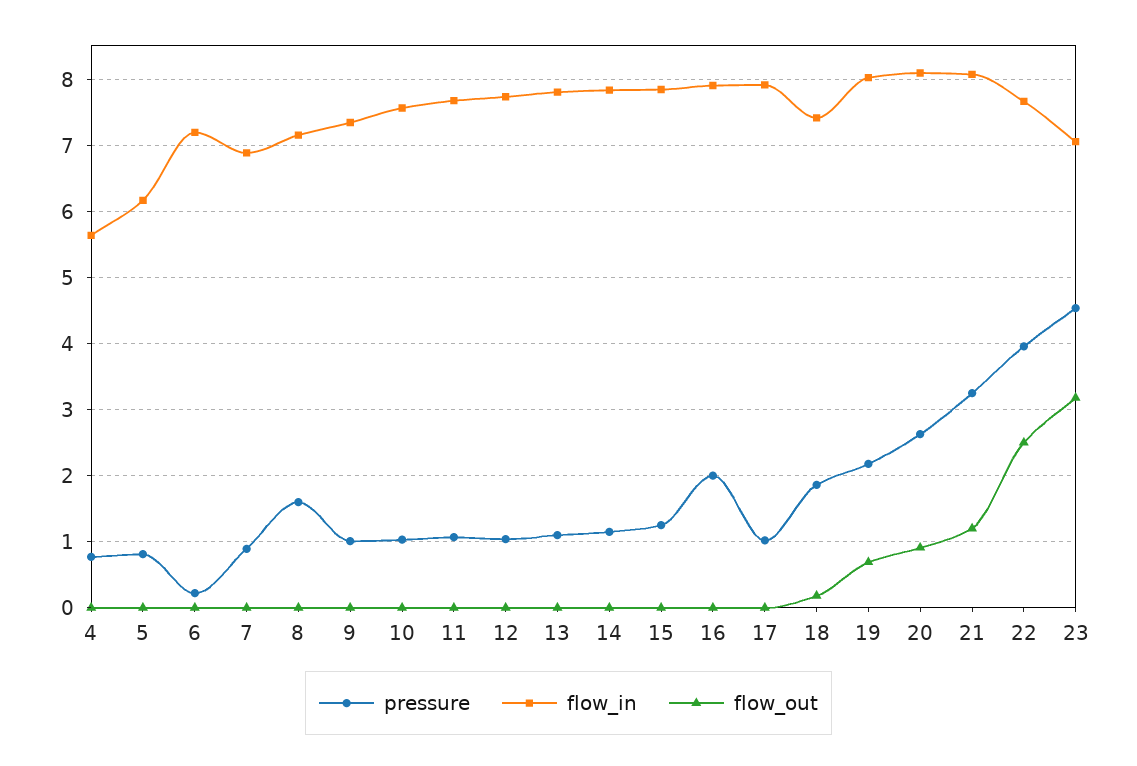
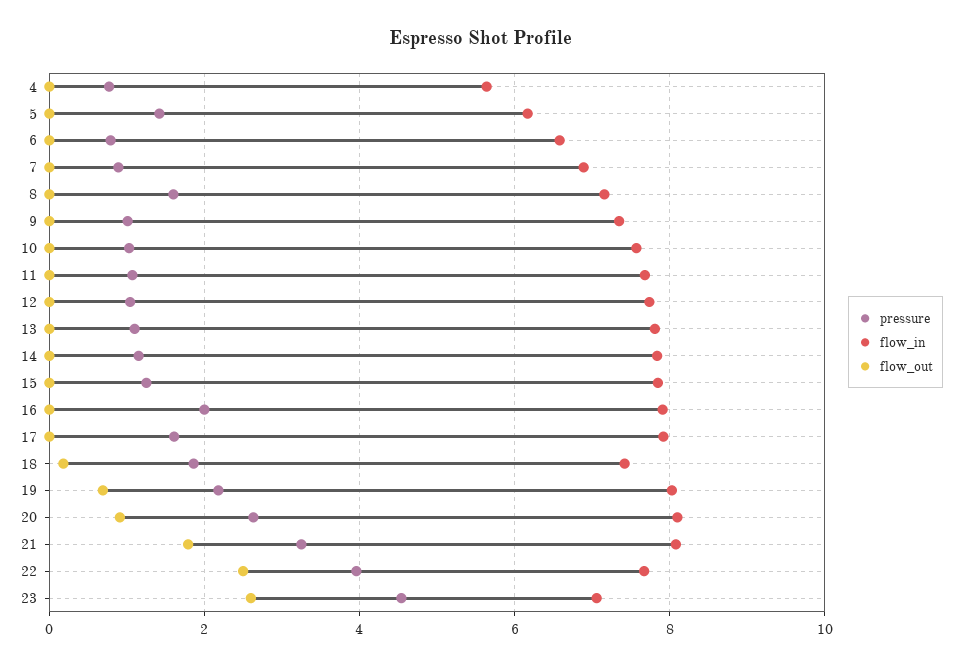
  {
    "pressure": {
      "4": 0.8,
-     "5": 0.8,
+     "5": 1.4,
-     "6": 0.2,
+     "6": 0.8,
      "7": 0.9,
      "8": 1.6,
      "9": 1,
      "10": 1,
      "11": 1.1,
      "12": 1,
      "13": 1.1,
      "14": 1.2,
      "15": 1.3,
      "16": 2,
-     "17": 1,
+     "17": 1.6,
      "18": 1.9,
      "19": 2.2,
      "20": 2.6,
      "21": 3.3,
      "22": 4,
      "23": 4.5
    },
    "flow_in": {
      "4": 5.6,
      "5": 6.2,
-     "6": 7.2,
+     "6": 6.6,
      "7": 6.9,
      "8": 7.2,
      "9": 7.4,
      "10": 7.6,
      "11": 7.7,
      "12": 7.7,
      "13": 7.8,
      "14": 7.8,
      "15": 7.9,
      "16": 7.9,
      "17": 7.9,
      "18": 7.4,
      "19": 8,
      "20": 8.1,
      "21": 8.1,
      "22": 7.7,
      "23": 7.1
    },
    "flow_out": {
      "4": 0,
      "5": 0,
      "6": 0,
      "7": 0,
      "8": 0,
      "9": 0,
      "10": 0,
      "11": 0,
      "12": 0,
      "13": 0,
      "14": 0,
      "15": 0,
      "16": 0,
      "17": 0,
      "18": 0.2,
      "19": 0.7,
      "20": 0.9,
-     "21": 1.2,
+     "21": 1.8,
      "22": 2.5,
-     "23": 3.2
+     "23": 2.6
    }
  }

